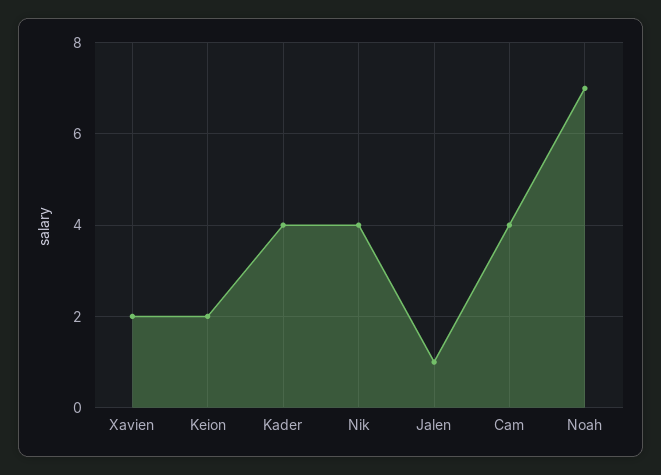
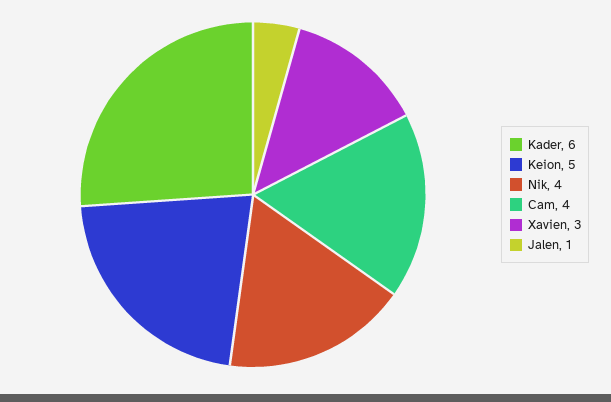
  {
-   "Xavien": 2,
+   "Xavien": 3,
-   "Keion": 2,
+   "Keion": 5,
-   "Kader": 4,
+   "Kader": 6,
    "Nik": 4,
    "Jalen": 1,
-   "Cam": 4,
+   "Cam": 4
-   "Noah": 7
  }

